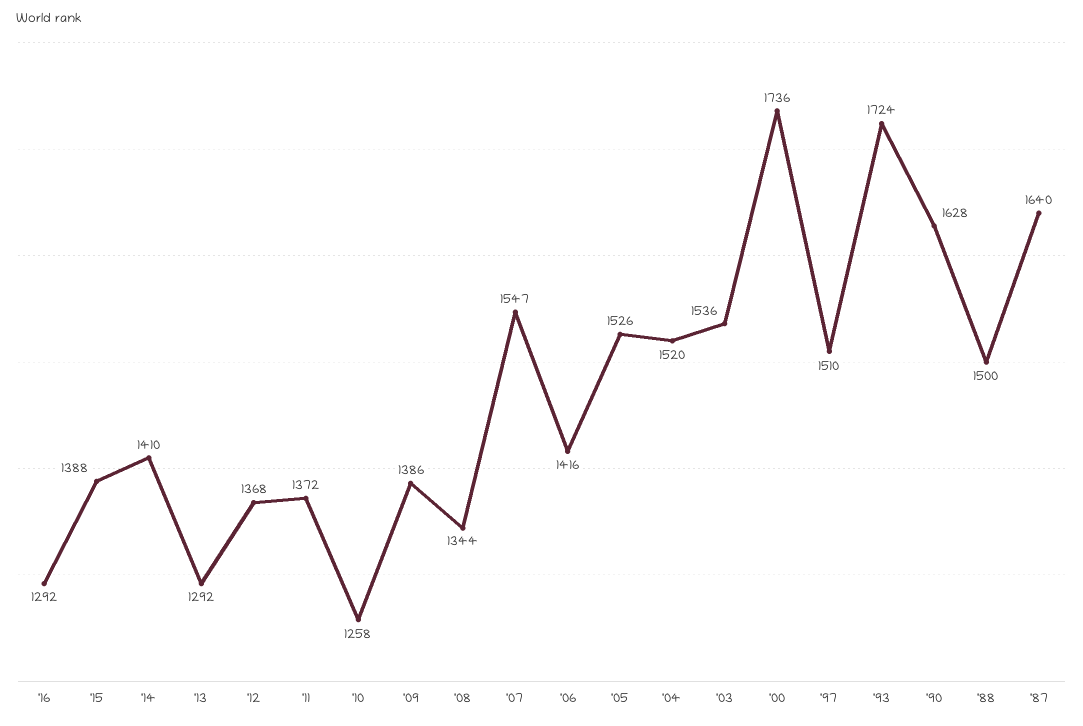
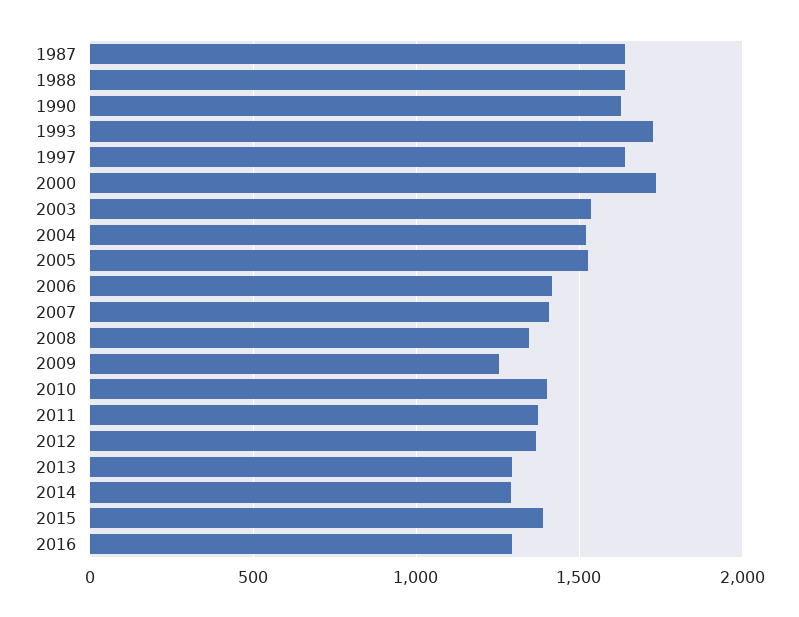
  {
    "'16": 1292,
    "'15": 1388,
-   "'14": 1410,
+   "'14": 1300,
    "'13": 1292,
    "'12": 1368,
    "'11": 1372,
-   "'10": 1258,
+   "'10": 1400,
-   "'09": 1386,
+   "'09": 1250,
    "'08": 1344,
-   "'07": 1547,
+   "'07": 1400,
    "'06": 1416,
    "'05": 1526,
    "'04": 1520,
    "'03": 1536,
    "'00": 1736,
-   "'97": 1510,
+   "'97": 1650,
    "'93": 1724,
    "'90": 1628,
-   "'88": 1500,
+   "'88": 1650,
    "'87": 1640
  }

